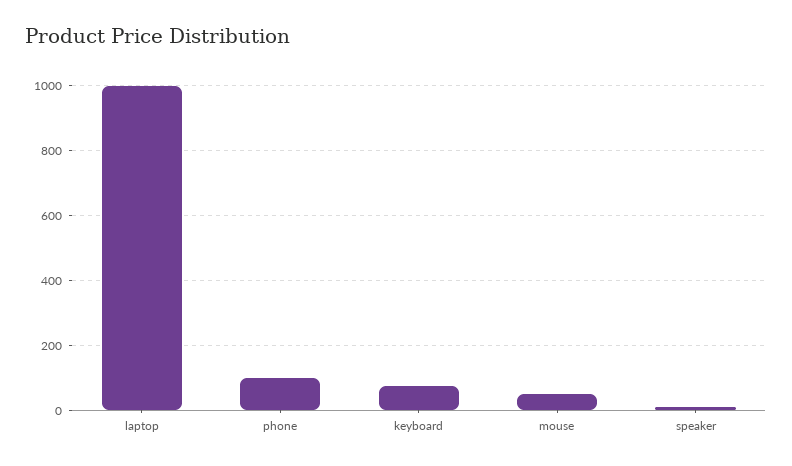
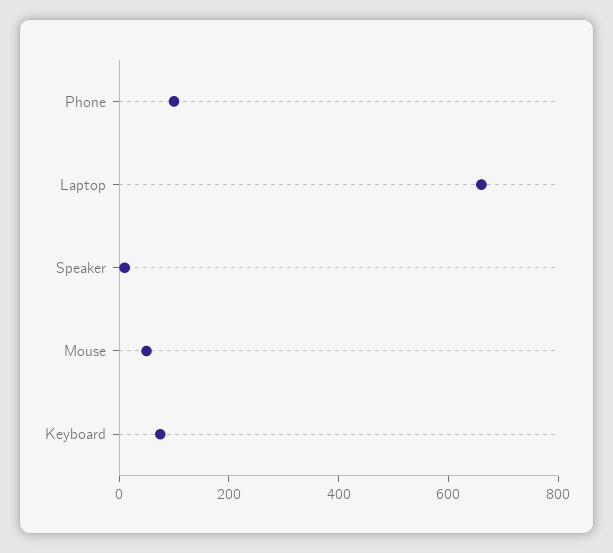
  {
-   "laptop": 1000,
+   "laptop": 650,
    "phone": 100,
    "keyboard": 80,
    "mouse": 60,
    "speaker": 20
  }

